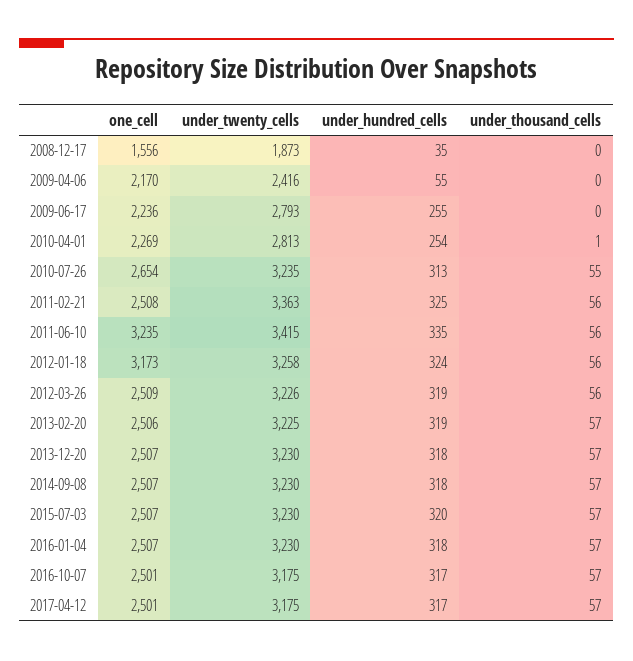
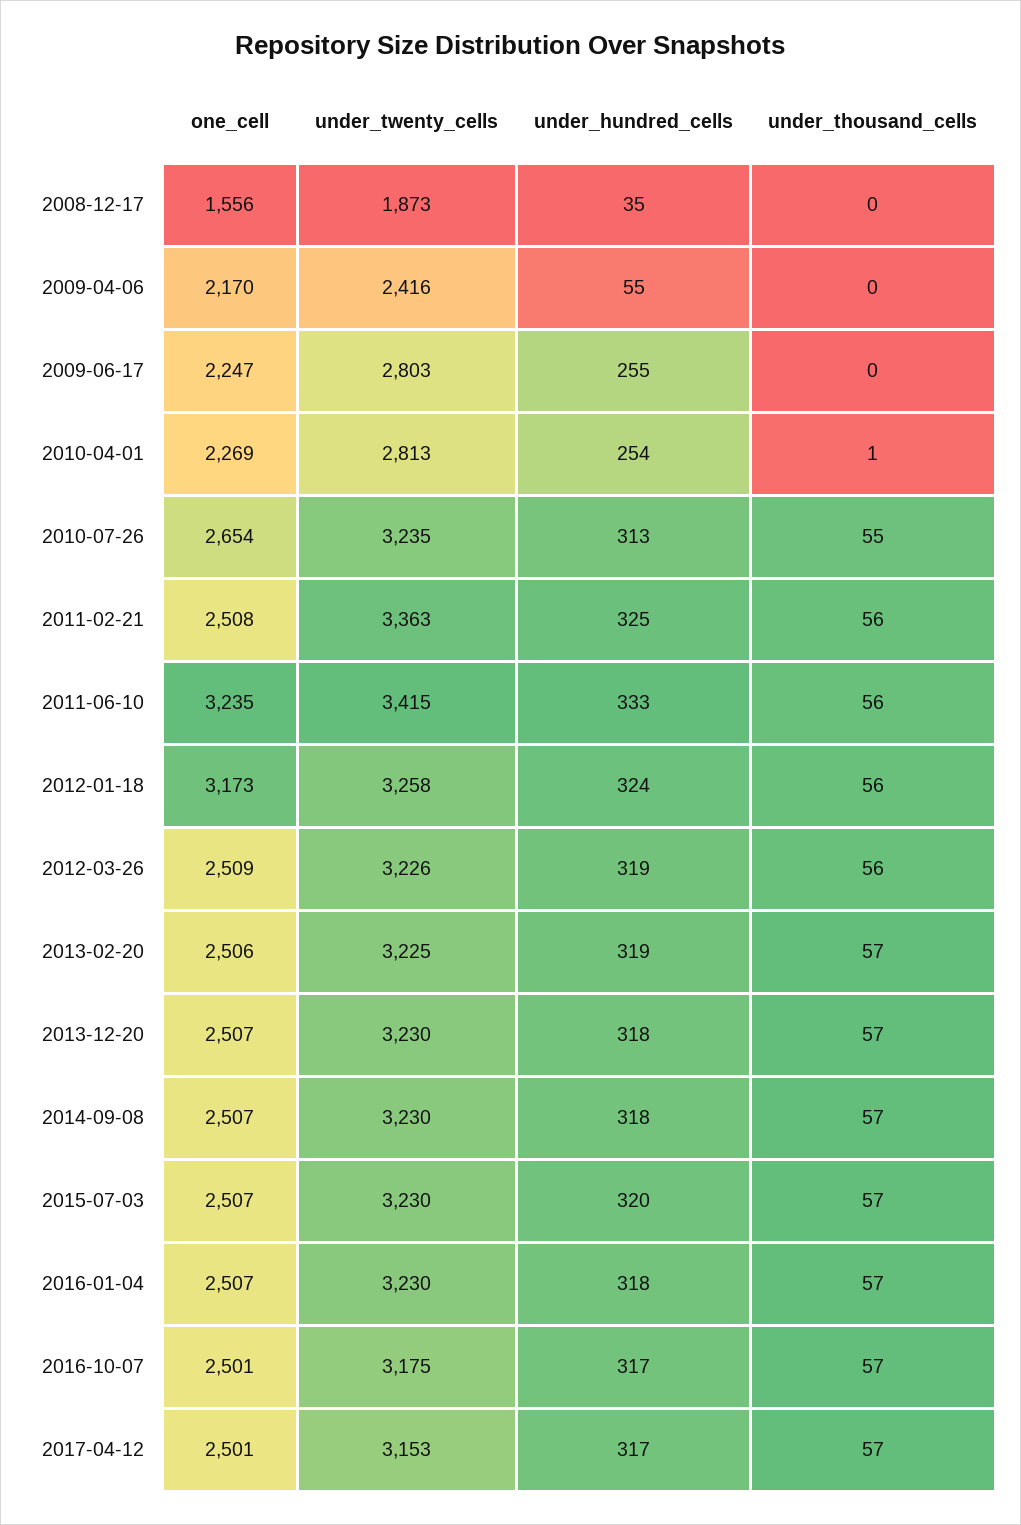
  {
    "one_cell": {
      "2008-12-17": 1556,
      "2009-04-06": 2170,
-     "2009-06-17": 2236,
+     "2009-06-17": 2247,
      "2010-04-01": 2269,
      "2010-07-26": 2654,
      "2011-02-21": 2508,
      "2011-06-10": 3235,
      "2012-01-18": 3173,
      "2012-03-26": 2509,
      "2013-02-20": 2506,
      "2013-12-20": 2507,
      "2014-09-08": 2507,
      "2015-07-03": 2507,
      "2016-01-04": 2507,
      "2016-10-07": 2501,
      "2017-04-12": 2501
    },
    "under_twenty_cells": {
      "2008-12-17": 1873,
      "2009-04-06": 2416,
-     "2009-06-17": 2793,
+     "2009-06-17": 2803,
      "2010-04-01": 2813,
      "2010-07-26": 3235,
      "2011-02-21": 3363,
      "2011-06-10": 3415,
      "2012-01-18": 3258,
      "2012-03-26": 3226,
      "2013-02-20": 3225,
      "2013-12-20": 3230,
      "2014-09-08": 3230,
      "2015-07-03": 3230,
      "2016-01-04": 3230,
      "2016-10-07": 3175,
-     "2017-04-12": 3175
+     "2017-04-12": 3153
    },
    "under_hundred_cells": {
      "2008-12-17": 35,
      "2009-04-06": 55,
      "2009-06-17": 255,
      "2010-04-01": 254,
      "2010-07-26": 313,
      "2011-02-21": 325,
-     "2011-06-10": 335,
+     "2011-06-10": 333,
      "2012-01-18": 324,
      "2012-03-26": 319,
      "2013-02-20": 319,
      "2013-12-20": 318,
      "2014-09-08": 318,
      "2015-07-03": 320,
      "2016-01-04": 318,
      "2016-10-07": 317,
      "2017-04-12": 317
    },
    "under_thousand_cells": {
      "2008-12-17": 0,
      "2009-04-06": 0,
      "2009-06-17": 0,
      "2010-04-01": 1,
      "2010-07-26": 55,
      "2011-02-21": 56,
      "2011-06-10": 56,
      "2012-01-18": 56,
      "2012-03-26": 56,
      "2013-02-20": 57,
      "2013-12-20": 57,
      "2014-09-08": 57,
      "2015-07-03": 57,
      "2016-01-04": 57,
      "2016-10-07": 57,
      "2017-04-12": 57
    }
  }

